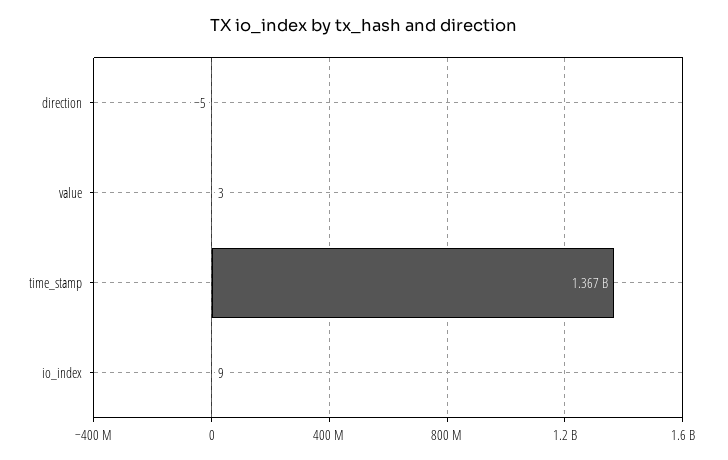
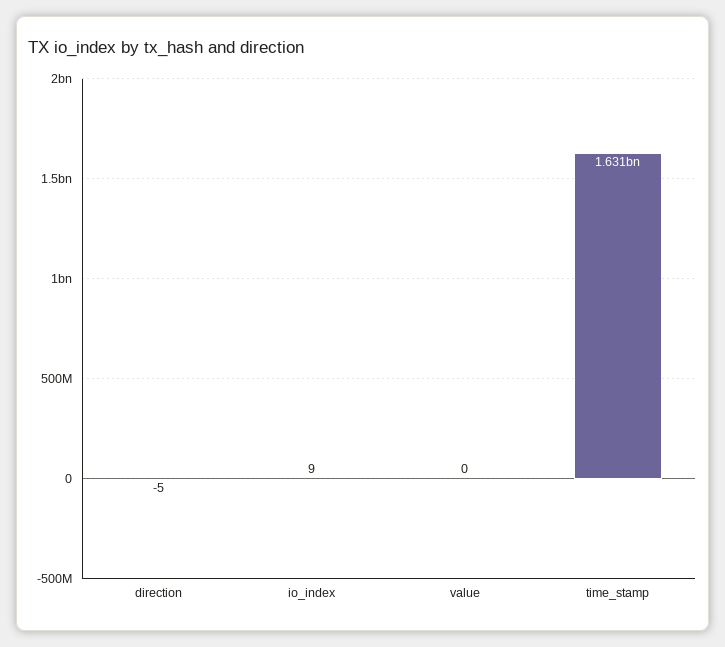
  {
    "direction": -5,
-   "value": 3,
+   "value": 0,
-   "time_stamp": 1367000000,
+   "time_stamp": 1631000000,
    "io_index": 9
  }

